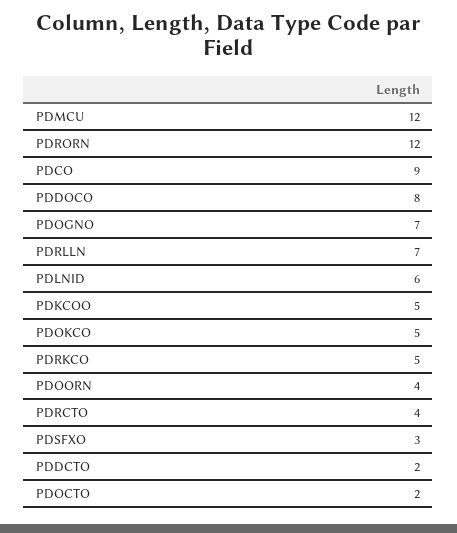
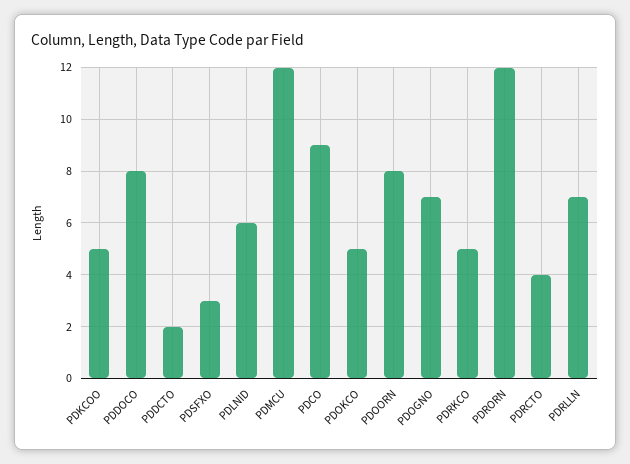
  {
    "PDMCU": 12,
    "PDRORN": 12,
    "PDCO": 9,
    "PDDOCO": 8,
    "PDOGNO": 7,
    "PDRLLN": 7,
    "PDLNID": 6,
    "PDKCOO": 5,
    "PDOKCO": 5,
    "PDRKCO": 5,
-   "PDOORN": 4,
+   "PDOORN": 8,
    "PDRCTO": 4,
    "PDSFXO": 3,
-   "PDDCTO": 2,
+   "PDDCTO": 2
-   "PDOCTO": 2
  }

